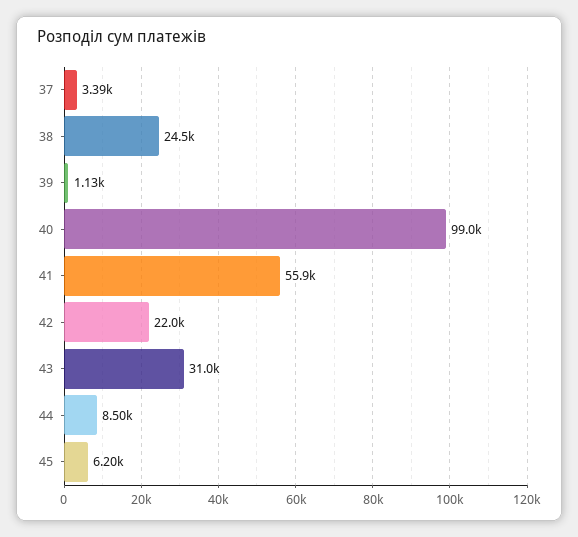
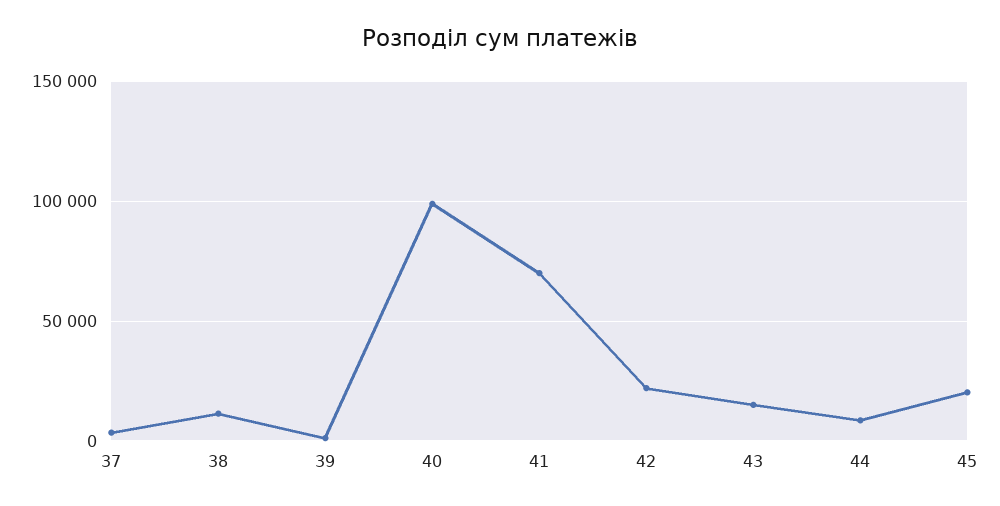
  {
    "37": 3390,
-   "38": 24500,
+   "38": 10000,
    "39": 1130,
    "40": 99000,
-   "41": 55900,
+   "41": 70000,
    "42": 22000,
-   "43": 31000,
+   "43": 15000,
    "44": 8500,
-   "45": 6200
+   "45": 20000
  }

